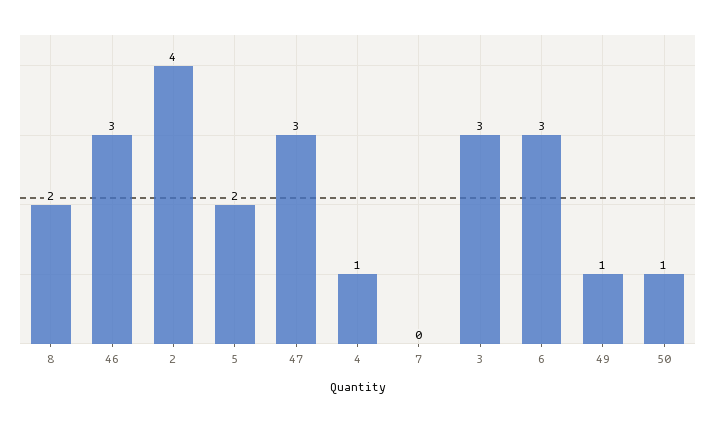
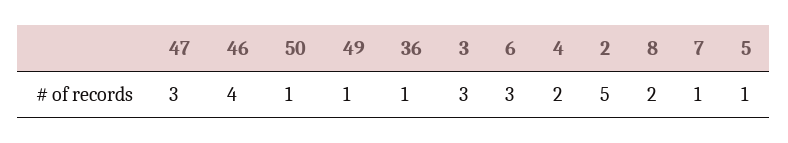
  {
    "8": 2,
-   "46": 3,
+   "46": 4,
-   "2": 4,
+   "2": 5,
-   "5": 2,
+   "5": 1,
    "47": 3,
-   "4": 1,
+   "4": 2,
-   "7": 0,
+   "7": 1,
    "3": 3,
    "6": 3,
    "49": 1,
-   "50": 1
+   "50": 1,
+   "36": 1
  }

